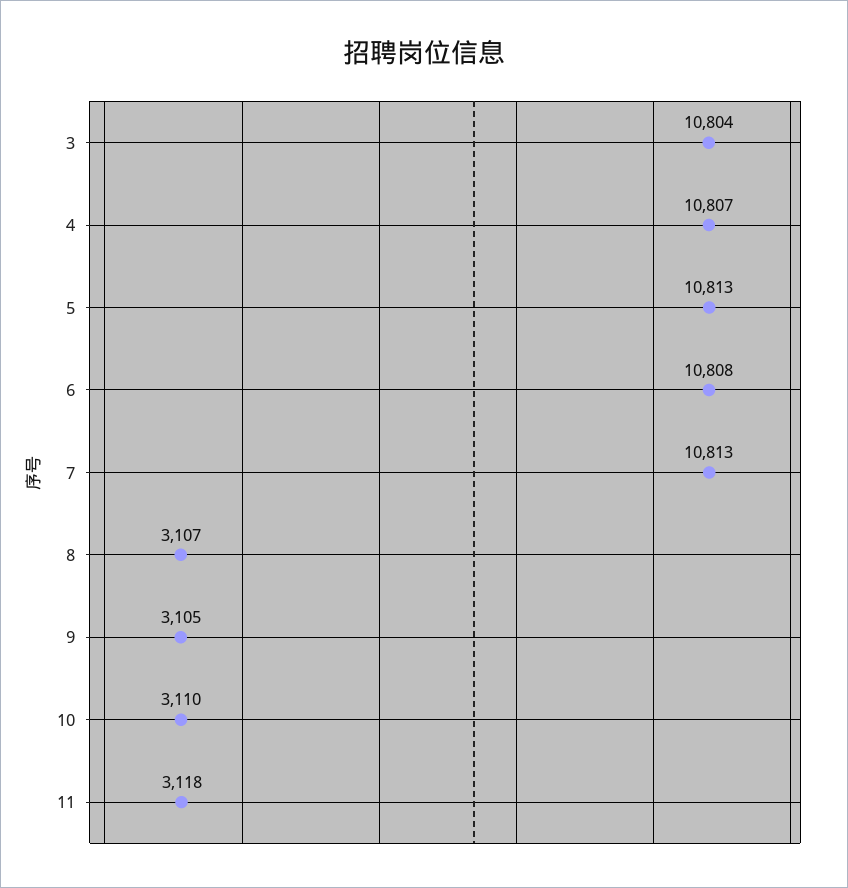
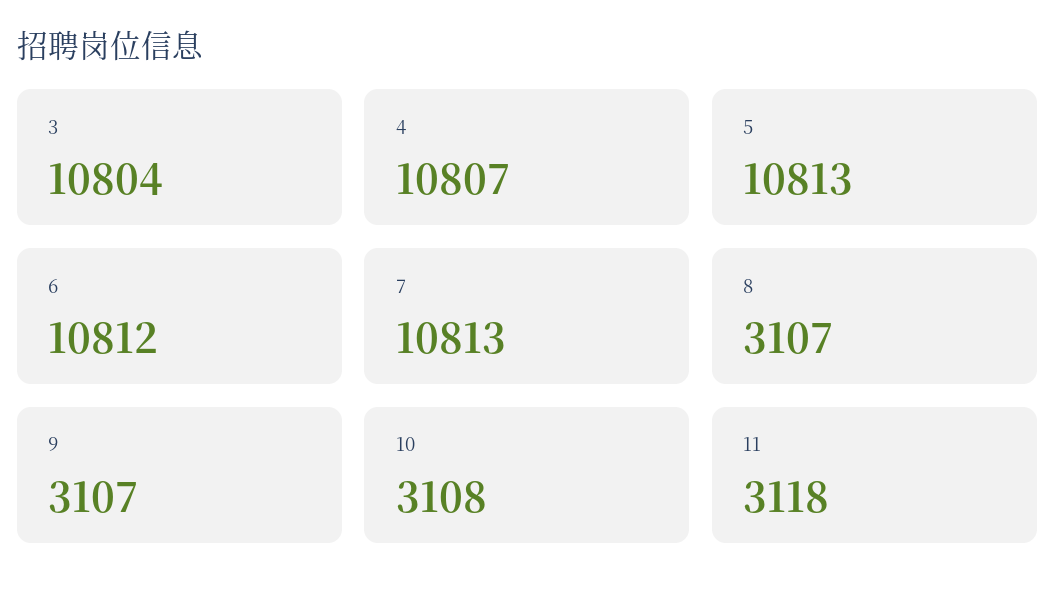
  {
    "3": 10804,
    "4": 10807,
    "5": 10813,
-   "6": 10808,
+   "6": 10812,
    "7": 10813,
    "8": 3107,
-   "9": 3105,
+   "9": 3107,
-   "10": 3110,
+   "10": 3108,
    "11": 3118
  }

